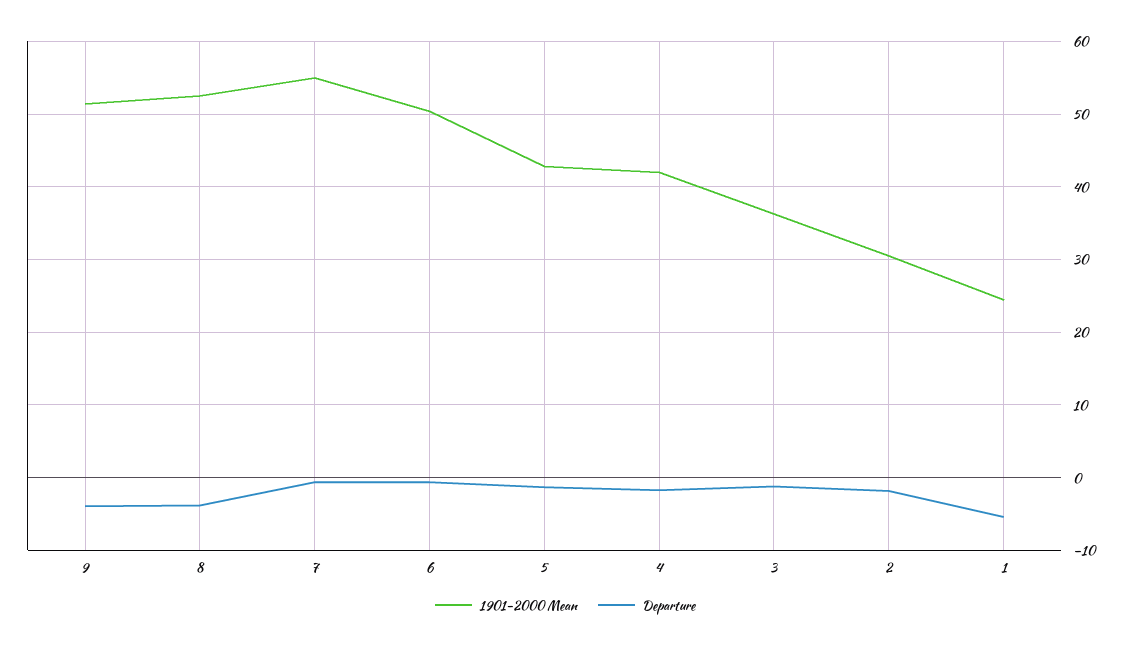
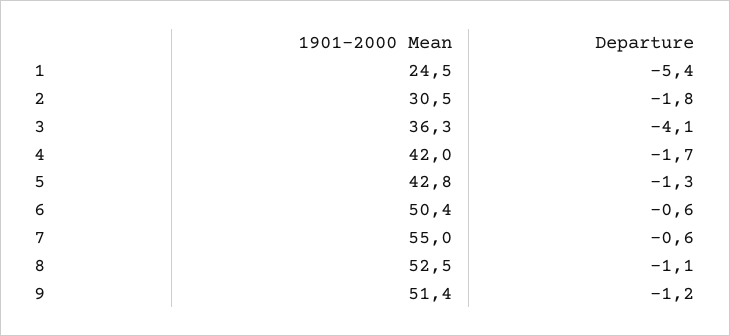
  {
    "1901-2000 Mean": {
      "9": 51.4,
      "8": 52.5,
      "7": 55,
      "6": 50.4,
      "5": 42.8,
      "4": 42,
      "3": 36.3,
      "2": 30.5,
      "1": 24.5
    },
    "Departure": {
-     "9": -4,
+     "9": -1.2,
-     "8": -4,
+     "8": -1.1,
      "7": -0.6,
      "6": -0.6,
      "5": -1.3,
      "4": -1.7,
-     "3": -1,
+     "3": -4.1,
      "2": -1.8,
      "1": -5.4
    }
  }

